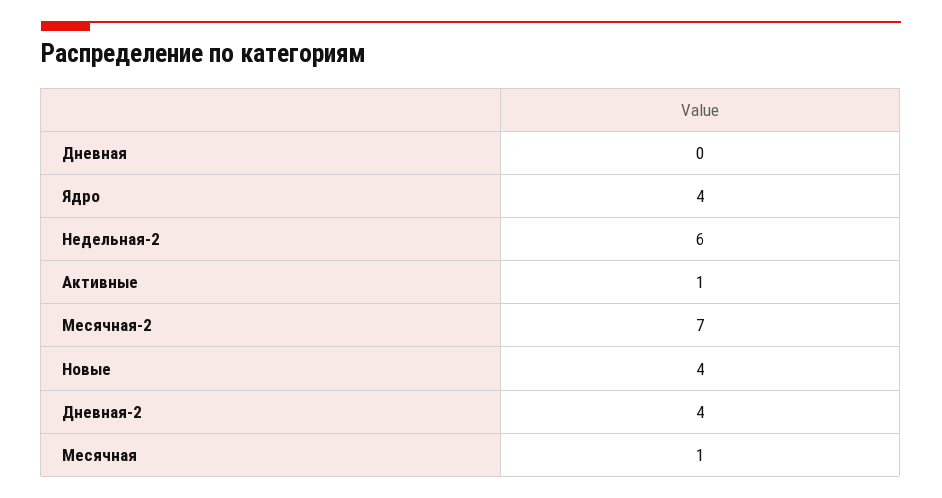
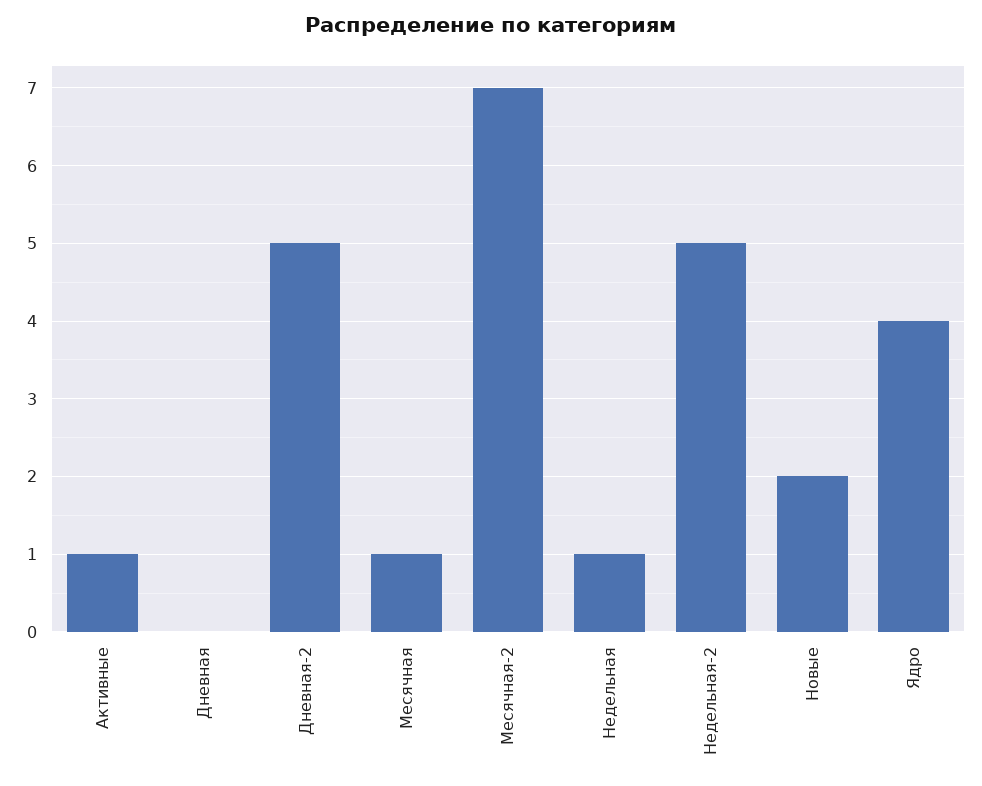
  {
    "Дневная": 0,
    "Ядро": 4,
-   "Недельная-2": 6,
+   "Недельная-2": 5,
    "Активные": 1,
    "Месячная-2": 7,
-   "Новые": 4,
+   "Новые": 2,
-   "Дневная-2": 4,
+   "Дневная-2": 5,
-   "Месячная": 1
+   "Месячная": 1,
+   "Недельная": 1
  }

